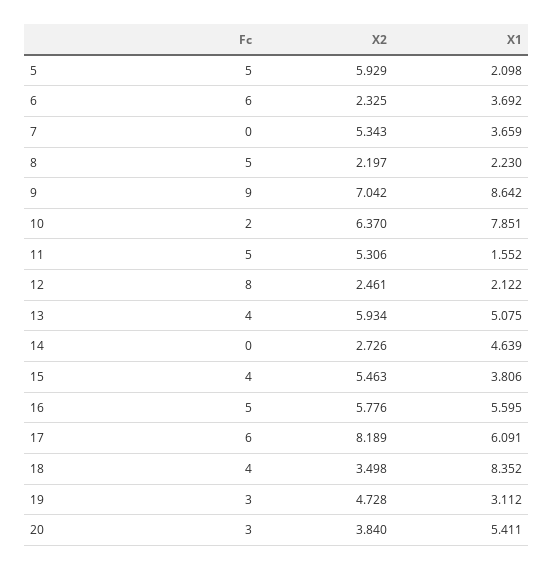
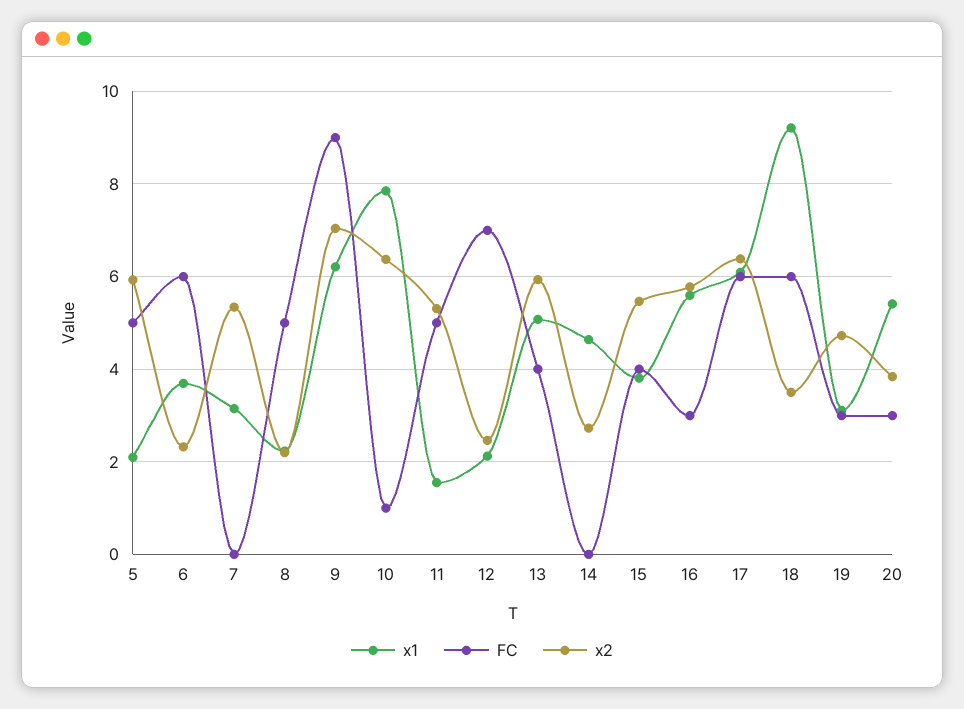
  {
    "Fc": {
      "5": 5,
      "6": 6,
      "7": 0,
      "8": 5,
      "9": 9,
-     "10": 2,
+     "10": 1,
      "11": 5,
-     "12": 8,
+     "12": 7,
      "13": 4,
      "14": 0,
      "15": 4,
-     "16": 5,
+     "16": 3,
      "17": 6,
-     "18": 4,
+     "18": 6,
      "19": 3,
      "20": 3
    },
    "X2": {
      "5": 5.929,
      "6": 2.325,
      "7": 5.343,
      "8": 2.197,
      "9": 7.042,
      "10": 6.37,
      "11": 5.306,
      "12": 2.461,
      "13": 5.934,
      "14": 2.726,
      "15": 5.463,
      "16": 5.776,
-     "17": 8.189,
+     "17": 6.4,
      "18": 3.498,
      "19": 4.728,
      "20": 3.84
    },
    "X1": {
      "5": 2.098,
      "6": 3.692,
-     "7": 3.659,
+     "7": 3.2,
      "8": 2.23,
-     "9": 8.642,
+     "9": 6.2,
      "10": 7.851,
      "11": 1.552,
      "12": 2.122,
      "13": 5.075,
      "14": 4.639,
      "15": 3.806,
      "16": 5.595,
      "17": 6.091,
-     "18": 8.352,
+     "18": 9.2,
      "19": 3.112,
      "20": 5.411
    }
  }

